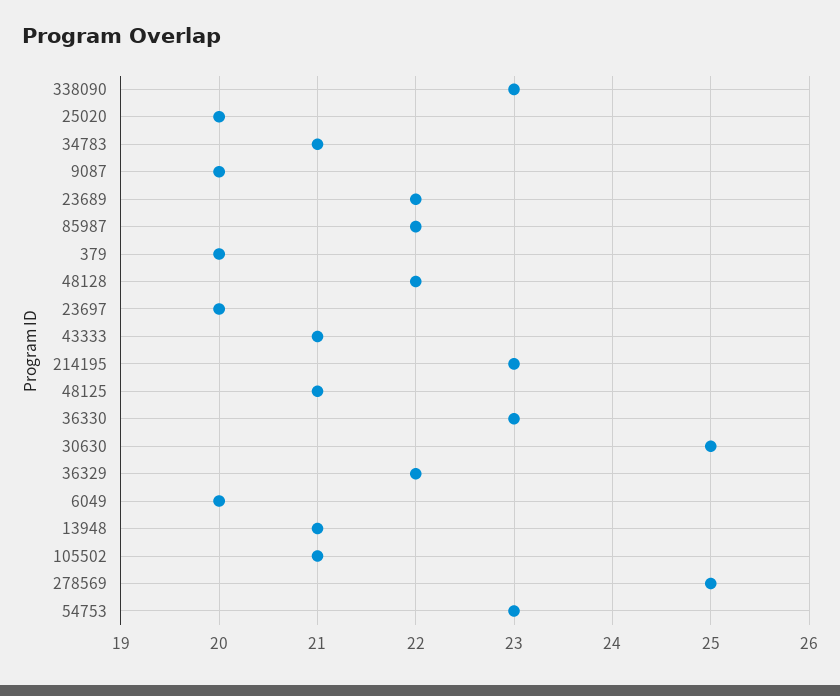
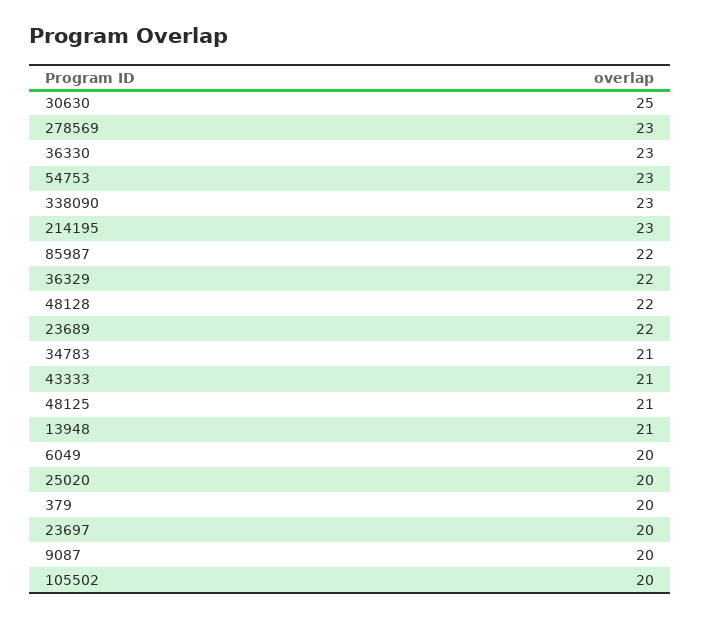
  {
    "338090": 23,
    "25020": 20,
    "34783": 21,
    "9087": 20,
    "23689": 22,
    "85987": 22,
    "379": 20,
    "48128": 22,
    "23697": 20,
    "43333": 21,
    "214195": 23,
    "48125": 21,
    "36330": 23,
    "30630": 25,
    "36329": 22,
    "6049": 20,
    "13948": 21,
-   "105502": 21,
+   "105502": 20,
-   "278569": 25,
+   "278569": 23,
    "54753": 23
  }

